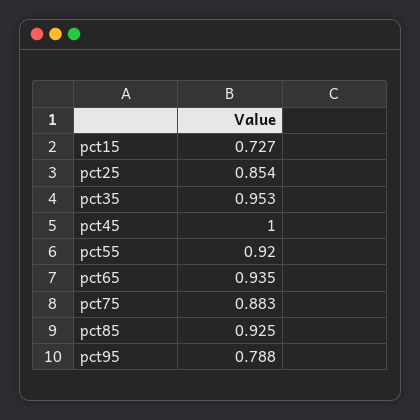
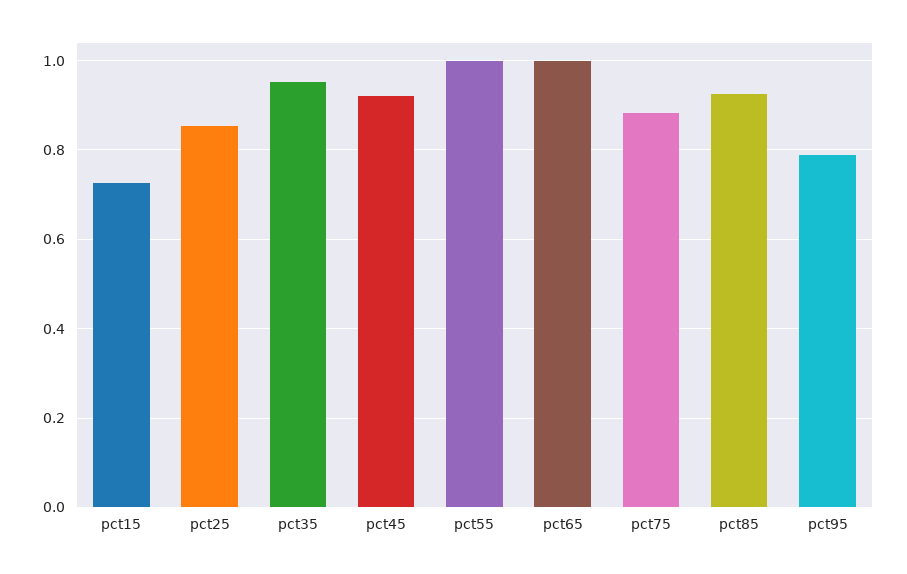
  {
    "pct15": 0.727,
    "pct25": 0.854,
    "pct35": 0.953,
-   "pct45": 1,
+   "pct45": 0.92,
-   "pct55": 0.92,
+   "pct55": 1,
-   "pct65": 0.935,
+   "pct65": 1,
    "pct75": 0.883,
    "pct85": 0.925,
    "pct95": 0.788
  }

